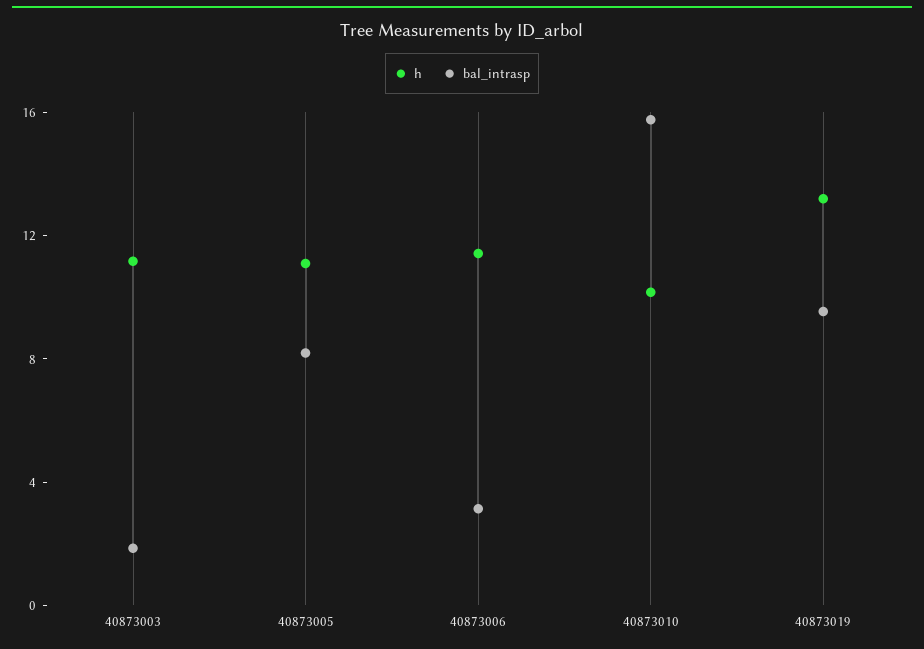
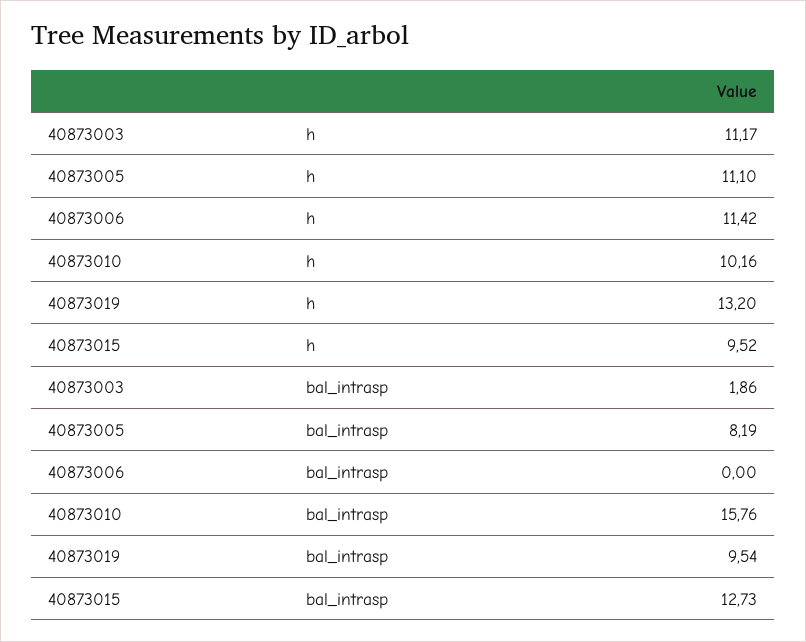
  {
    "h": {
      "40873003": 11.17,
      "40873005": 11.1,
      "40873006": 11.42,
      "40873010": 10.16,
-     "40873019": 13.2
+     "40873019": 13.2,
+     "40873015": 9.52
    },
    "bal_intrasp": {
      "40873003": 1.86,
      "40873005": 8.19,
-     "40873006": 3,
+     "40873006": 0,
      "40873010": 15.76,
-     "40873019": 9.54
+     "40873019": 9.54,
+     "40873015": 12.73
    }
  }

